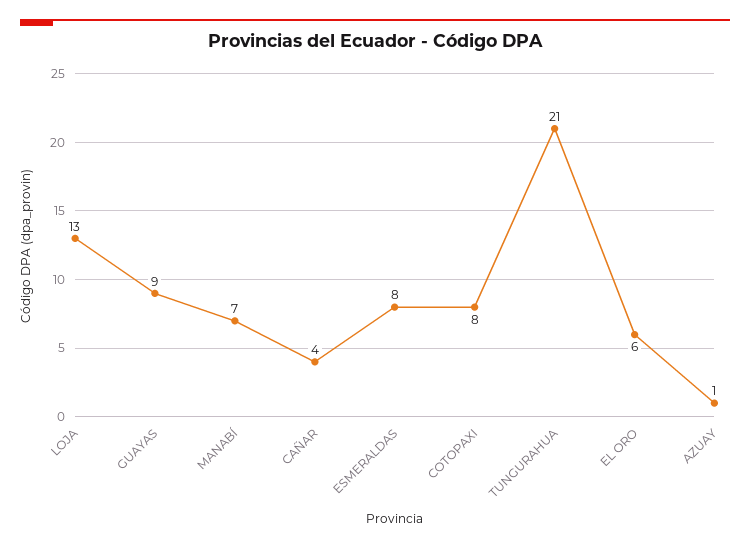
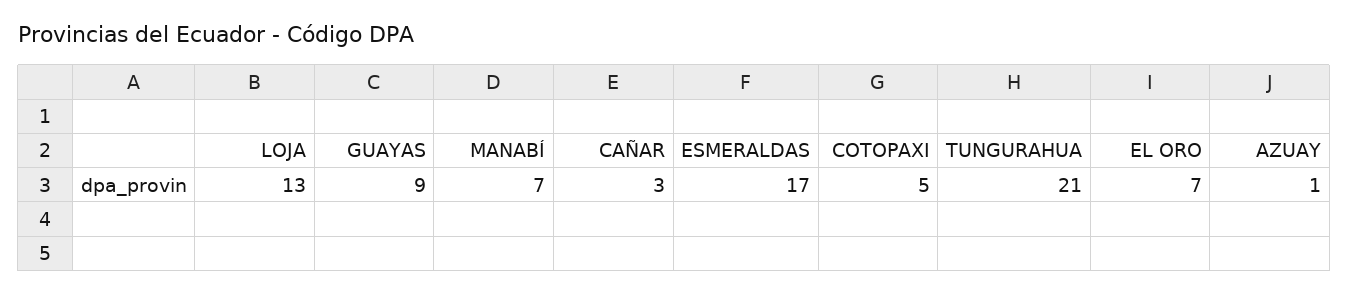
  {
    "LOJA": 13,
    "GUAYAS": 9,
    "MANABÍ": 7,
-   "CAÑAR": 4,
+   "CAÑAR": 3,
-   "ESMERALDAS": 8,
+   "ESMERALDAS": 17,
-   "COTOPAXI": 8,
+   "COTOPAXI": 5,
    "TUNGURAHUA": 21,
-   "EL ORO": 6,
+   "EL ORO": 7,
    "AZUAY": 1
  }

